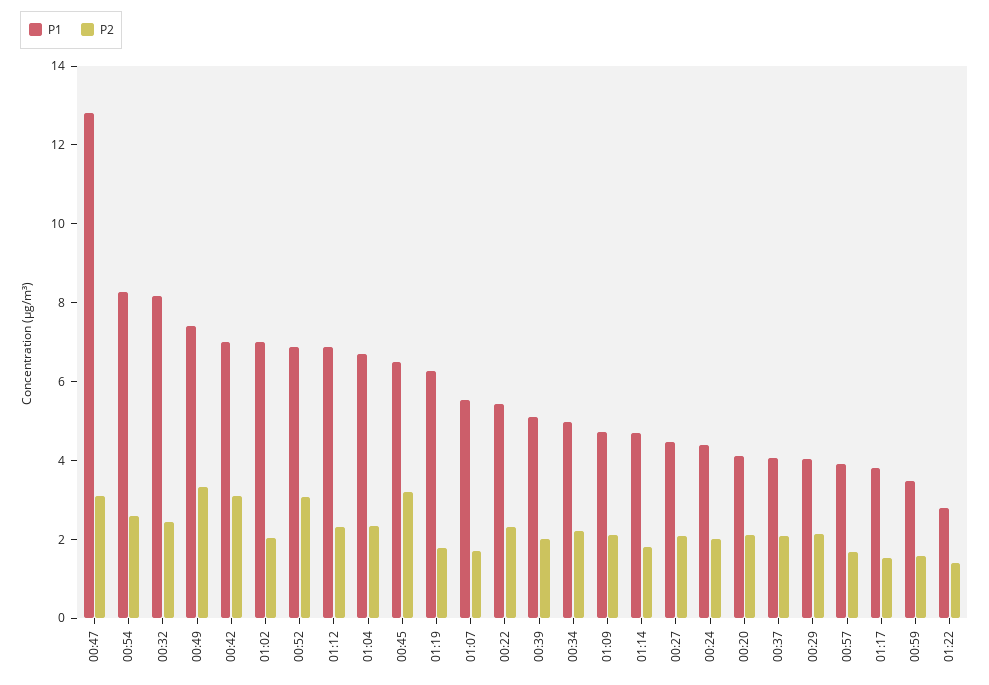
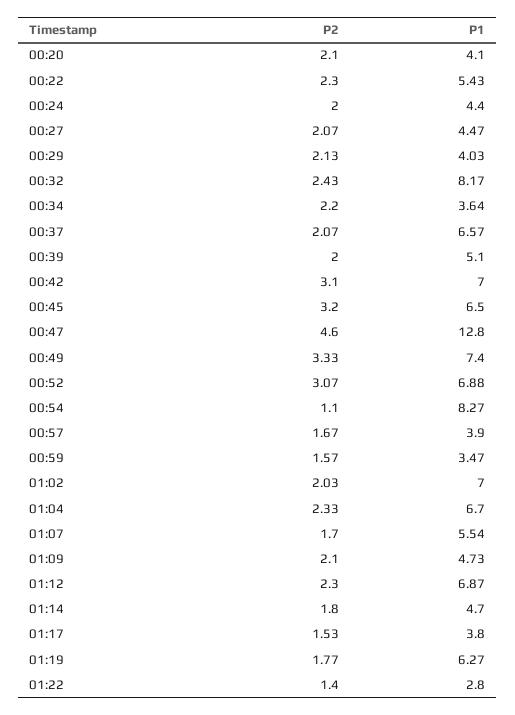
  {
    "P1": {
      "00:47": 12.8,
      "00:54": 8.27,
      "00:32": 8.17,
      "00:49": 7.4,
      "00:42": 7,
      "01:02": 7,
      "00:52": 6.88,
      "01:12": 6.87,
      "01:04": 6.7,
      "00:45": 6.5,
      "01:19": 6.27,
      "01:07": 5.54,
      "00:22": 5.43,
      "00:39": 5.1,
-     "00:34": 5,
+     "00:34": 3.64,
      "01:09": 4.73,
      "01:14": 4.7,
      "00:27": 4.47,
      "00:24": 4.4,
      "00:20": 4.1,
-     "00:37": 4,
+     "00:37": 6.57,
      "00:29": 4.03,
      "00:57": 3.9,
      "01:17": 3.8,
      "00:59": 3.47,
      "01:22": 2.8
    },
    "P2": {
-     "00:47": 3,
+     "00:47": 4.6,
-     "00:54": 2.5,
+     "00:54": 1.1,
      "00:32": 2.43,
      "00:49": 3.33,
      "00:42": 3.1,
      "01:02": 2.03,
      "00:52": 3.07,
      "01:12": 2.3,
      "01:04": 2.33,
      "00:45": 3.2,
      "01:19": 1.77,
      "01:07": 1.7,
      "00:22": 2.3,
      "00:39": 2,
      "00:34": 2.2,
      "01:09": 2.1,
      "01:14": 1.8,
      "00:27": 2.07,
      "00:24": 2,
      "00:20": 2.1,
      "00:37": 2.07,
      "00:29": 2.13,
      "00:57": 1.67,
      "01:17": 1.53,
      "00:59": 1.57,
      "01:22": 1.4
    }
  }

